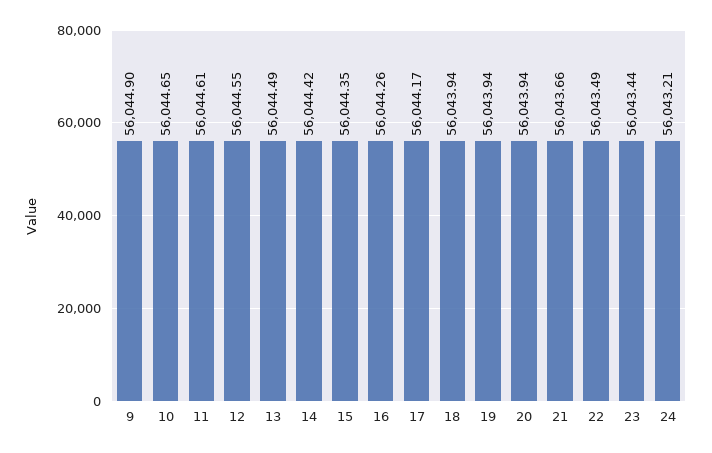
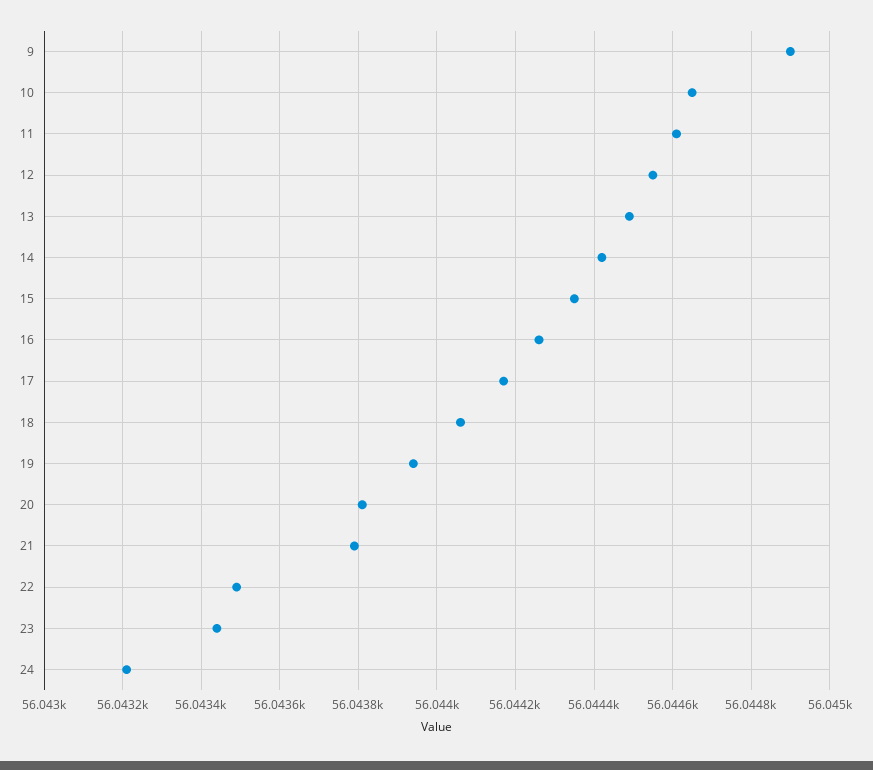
  {
    "9": 56044.9,
    "10": 56044.65,
    "11": 56044.61,
    "12": 56044.55,
    "13": 56044.49,
    "14": 56044.42,
    "15": 56044.35,
    "16": 56044.26,
    "17": 56044.17,
-   "18": 56043.94,
+   "18": 56044.05,
    "19": 56043.94,
-   "20": 56043.94,
+   "20": 56043.8,
-   "21": 56043.66,
+   "21": 56043.8,
    "22": 56043.49,
    "23": 56043.44,
    "24": 56043.21
  }

